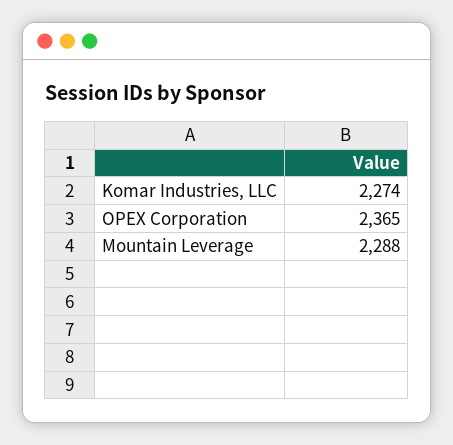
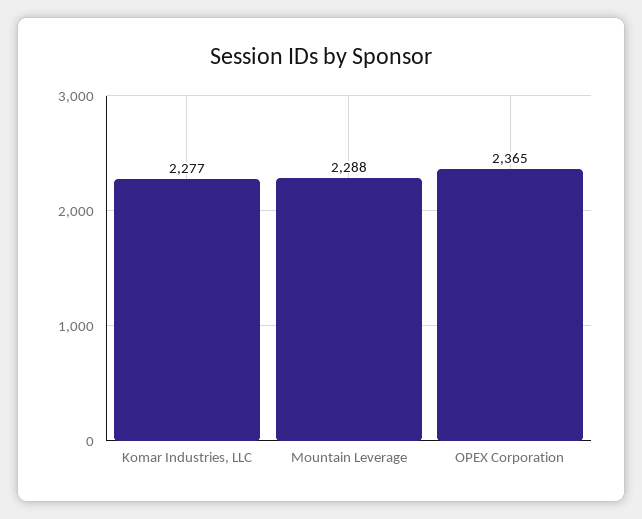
  {
-   "Komar Industries, LLC": 2274,
+   "Komar Industries, LLC": 2277,
    "OPEX Corporation": 2365,
    "Mountain Leverage": 2288
  }

